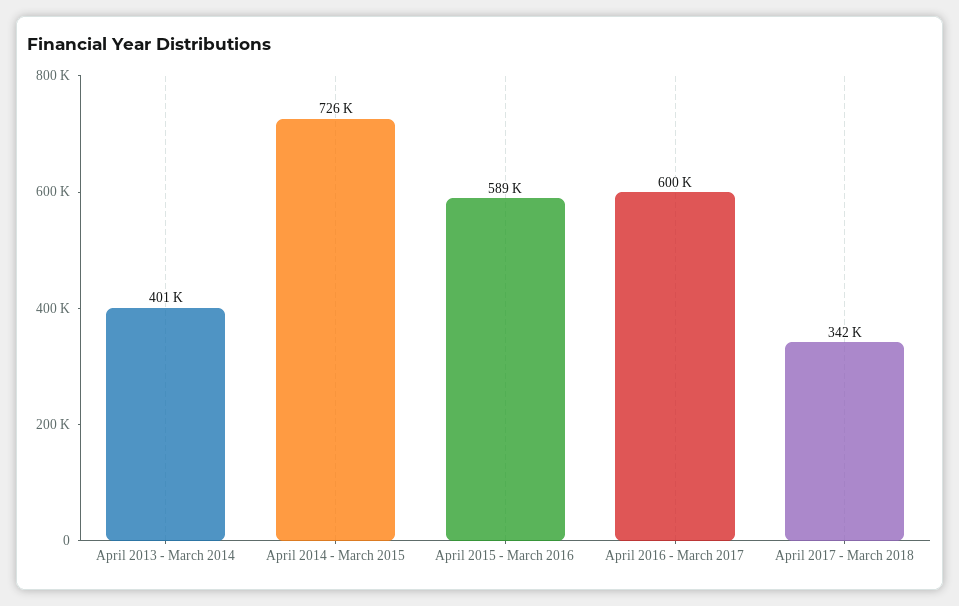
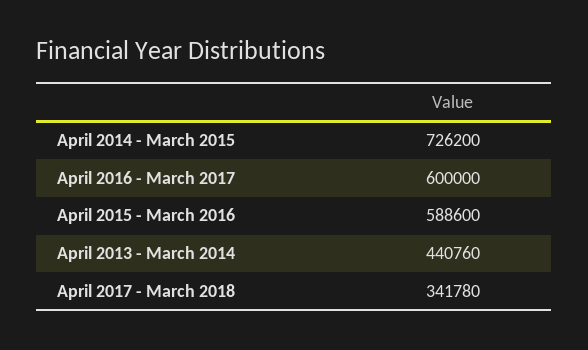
  {
-   "April 2013 - March 2014": 401000,
+   "April 2013 - March 2014": 440760,
    "April 2014 - March 2015": 726200,
    "April 2015 - March 2016": 588600,
    "April 2016 - March 2017": 600000,
    "April 2017 - March 2018": 341780
  }

